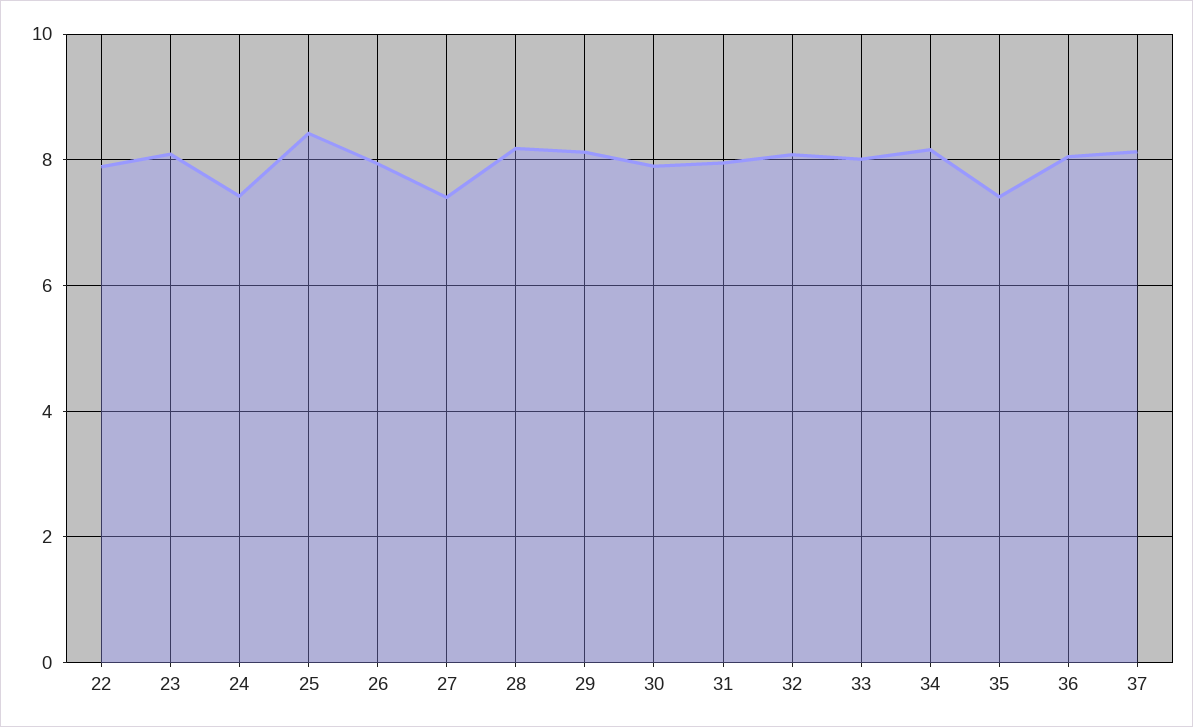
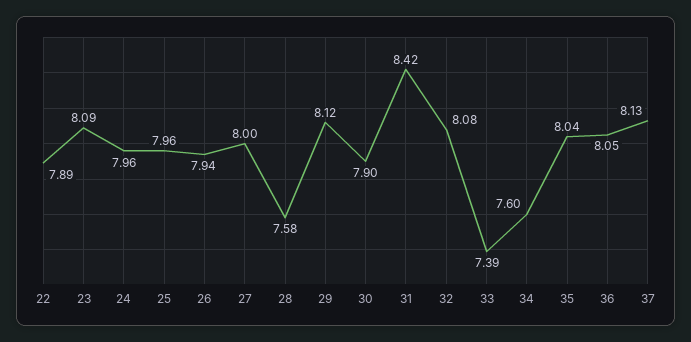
  {
    "22": 7.89,
    "23": 8.09,
-   "24": 7.4,
+   "24": 7.96,
-   "25": 8.4,
+   "25": 7.96,
    "26": 7.94,
-   "27": 7.4,
+   "27": 8,
-   "28": 8.2,
+   "28": 7.58,
    "29": 8.12,
    "30": 7.9,
-   "31": 8,
+   "31": 8.42,
    "32": 8.08,
-   "33": 8,
+   "33": 7.39,
-   "34": 8.2,
+   "34": 7.6,
-   "35": 7.4,
+   "35": 8.04,
    "36": 8.05,
    "37": 8.13
  }

